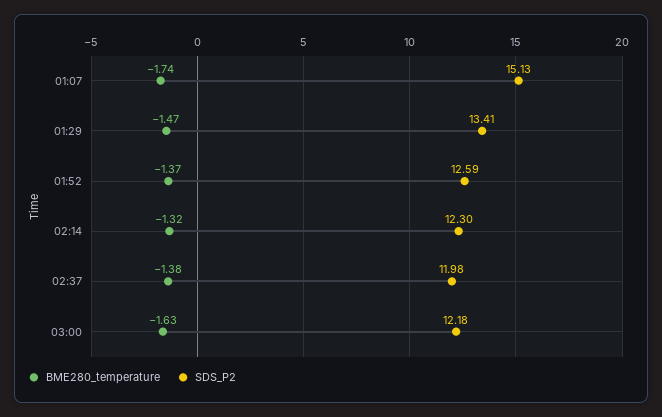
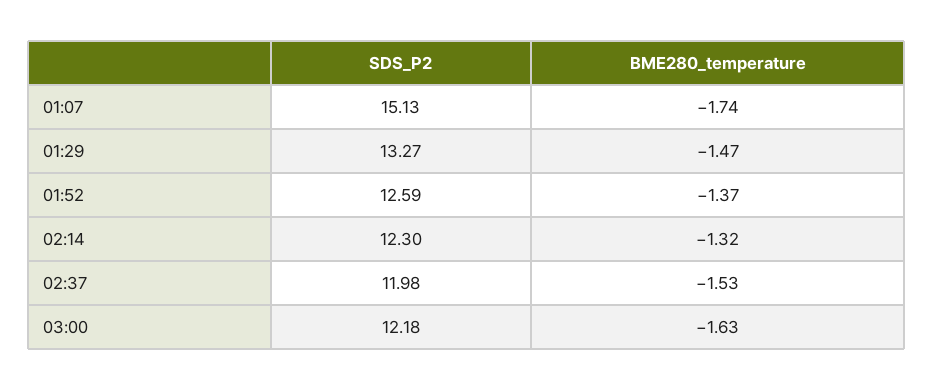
  {
    "BME280_temperature": {
      "01:07": -1.74,
      "01:29": -1.47,
      "01:52": -1.37,
      "02:14": -1.32,
-     "02:37": -1.38,
+     "02:37": -1.53,
      "03:00": -1.63
    },
    "SDS_P2": {
      "01:07": 15.13,
-     "01:29": 13.41,
+     "01:29": 13.27,
      "01:52": 12.59,
      "02:14": 12.3,
      "02:37": 11.98,
      "03:00": 12.18
    }
  }

